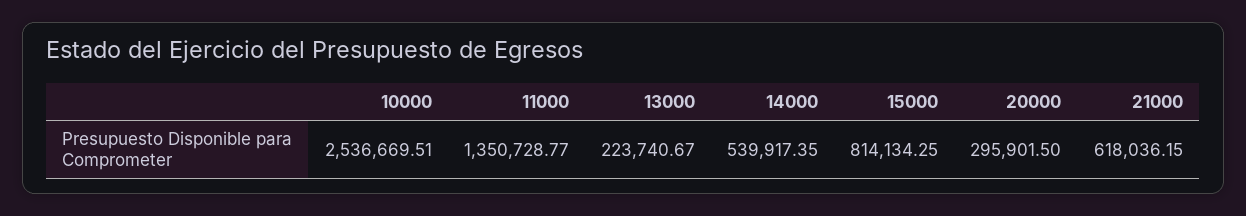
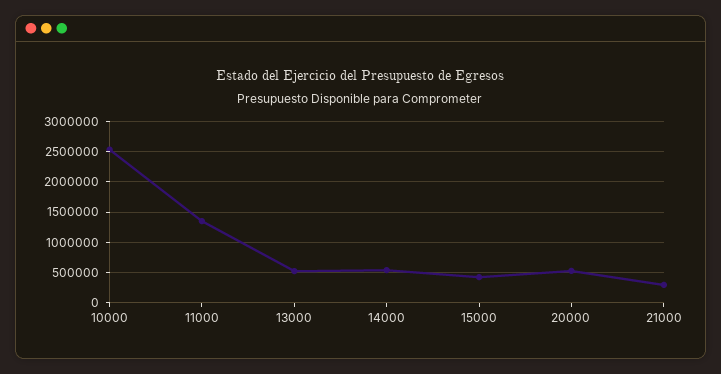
  {
    "10000": 2536669.51,
    "11000": 1350728.77,
-   "13000": 223740.67,
+   "13000": 500000,
    "14000": 539917.35,
-   "15000": 814134.25,
+   "15000": 400000,
-   "20000": 295901.5,
+   "20000": 500000,
-   "21000": 618036.15
+   "21000": 300000
  }

